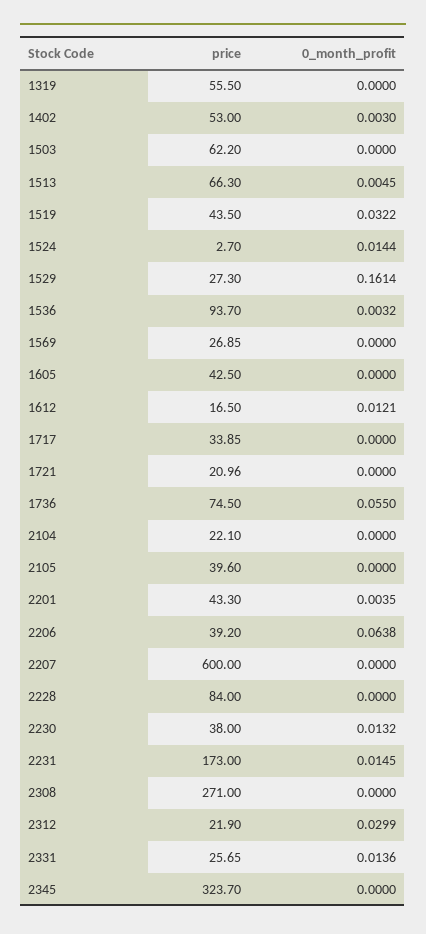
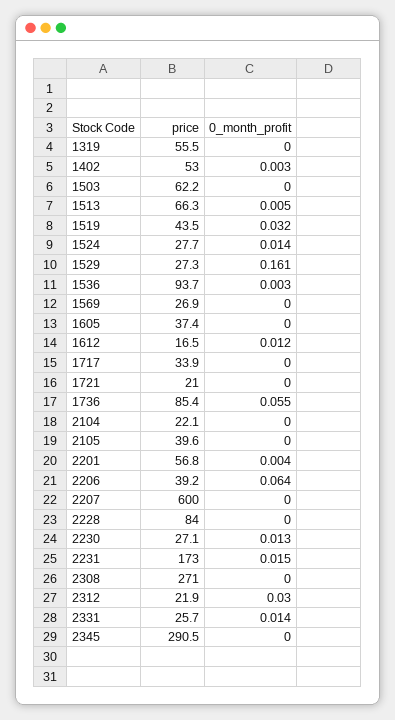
  {
    "price": {
      "1319": 55.5,
      "1402": 53,
      "1503": 62.2,
      "1513": 66.3,
      "1519": 43.5,
-     "1524": 2.7,
+     "1524": 27.7,
      "1529": 27.3,
      "1536": 93.7,
      "1569": 26.85,
-     "1605": 42.5,
+     "1605": 37.4,
      "1612": 16.5,
      "1717": 33.85,
      "1721": 20.96,
-     "1736": 74.5,
+     "1736": 85.4,
      "2104": 22.1,
      "2105": 39.6,
-     "2201": 43.3,
+     "2201": 56.8,
      "2206": 39.2,
      "2207": 600,
      "2228": 84,
-     "2230": 38,
+     "2230": 27.1,
      "2231": 173,
      "2308": 271,
      "2312": 21.9,
      "2331": 25.65,
-     "2345": 323.7
+     "2345": 290.5
    },
    "0_month_profit": {
      "1319": 0,
      "1402": 0.003,
      "1503": 0,
      "1513": 0.0045,
      "1519": 0.0322,
      "1524": 0.0144,
      "1529": 0.1614,
      "1536": 0.0032,
      "1569": 0,
      "1605": 0,
      "1612": 0.0121,
      "1717": 0,
      "1721": 0,
      "1736": 0.055,
      "2104": 0,
      "2105": 0,
      "2201": 0.0035,
      "2206": 0.0638,
      "2207": 0,
      "2228": 0,
      "2230": 0.0132,
      "2231": 0.0145,
      "2308": 0,
      "2312": 0.0299,
      "2331": 0.0136,
      "2345": 0
    }
  }

